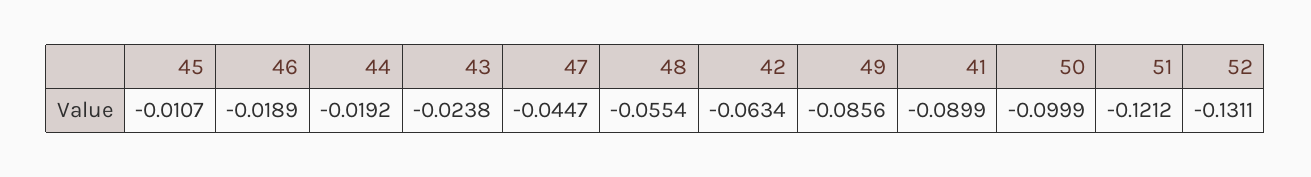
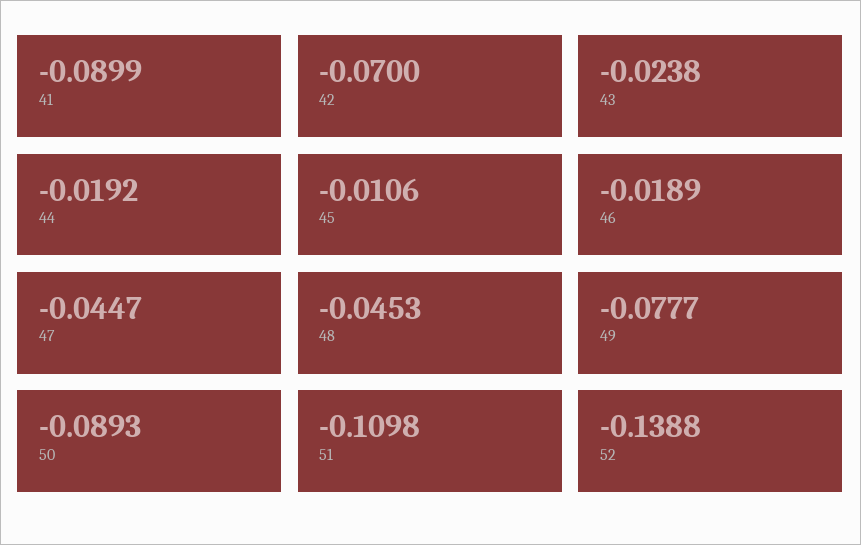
  {
-   "45": -0.0107,
+   "45": -0.0106,
    "46": -0.0189,
    "44": -0.0192,
    "43": -0.0238,
    "47": -0.0447,
-   "48": -0.0554,
+   "48": -0.0453,
-   "42": -0.0634,
+   "42": -0.07,
-   "49": -0.0856,
+   "49": -0.0777,
    "41": -0.0899,
-   "50": -0.0999,
+   "50": -0.0893,
-   "51": -0.1212,
+   "51": -0.1098,
-   "52": -0.1311
+   "52": -0.1388
  }

